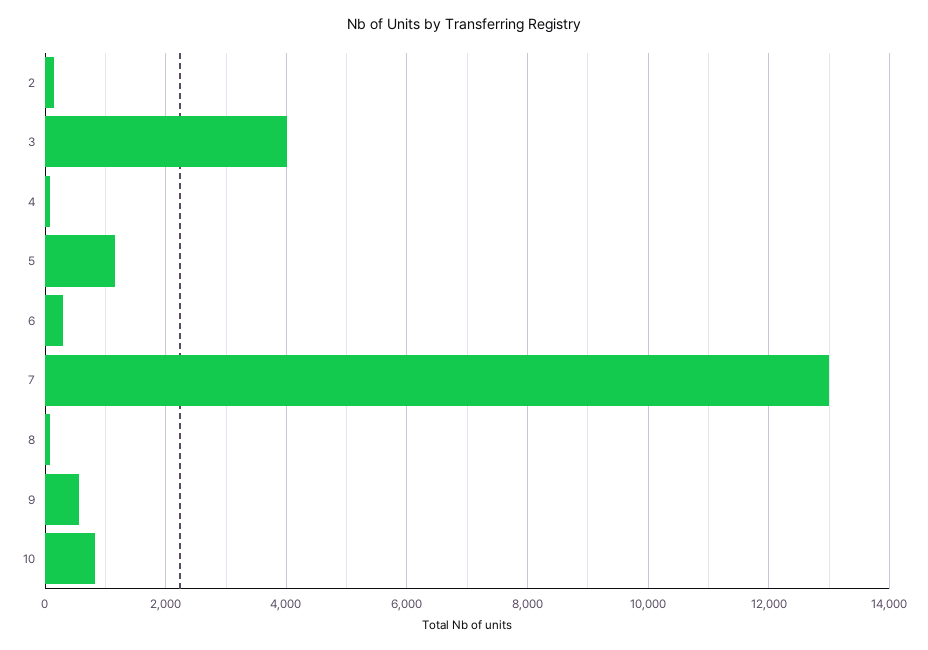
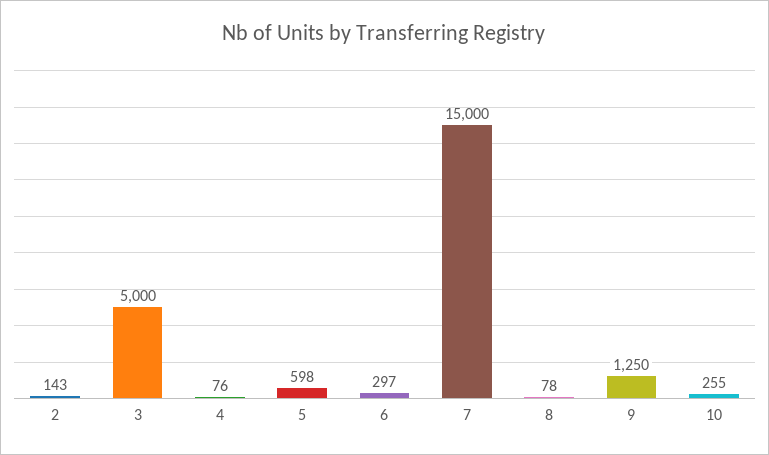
  {
    "2": 143,
-   "3": 4000,
+   "3": 5000,
    "4": 76,
-   "5": 1200,
+   "5": 598,
    "6": 297,
-   "7": 13000,
+   "7": 15000,
    "8": 78,
-   "9": 600,
+   "9": 1250,
-   "10": 800
+   "10": 255
  }

